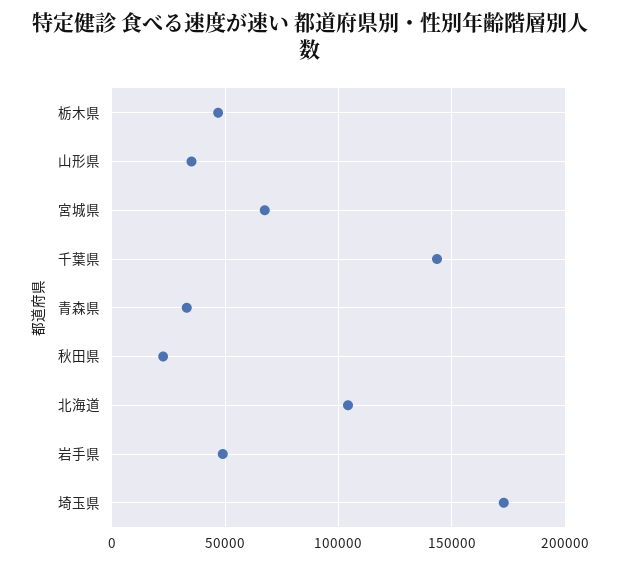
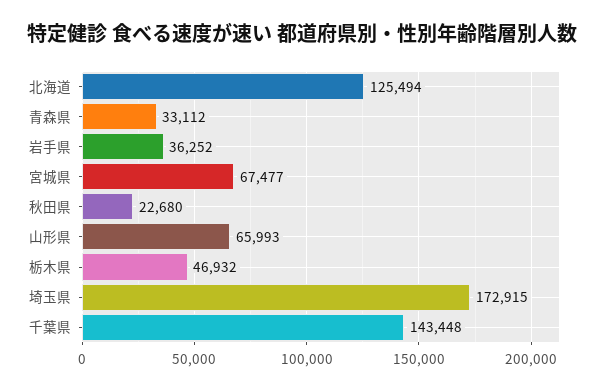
  {
    "栃木県": 46932,
-   "山形県": 35000,
+   "山形県": 65993,
    "宮城県": 67477,
    "千葉県": 143448,
    "青森県": 33112,
    "秋田県": 22680,
-   "北海道": 105000,
+   "北海道": 125494,
-   "岩手県": 50000,
+   "岩手県": 36252,
    "埼玉県": 172915
  }

